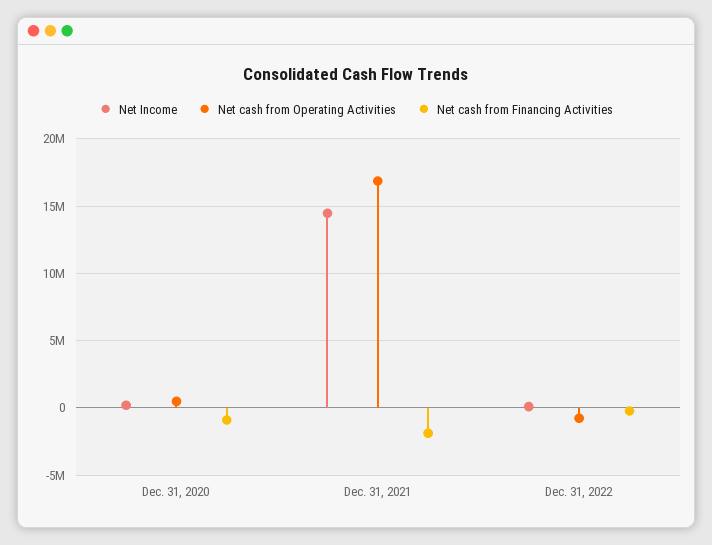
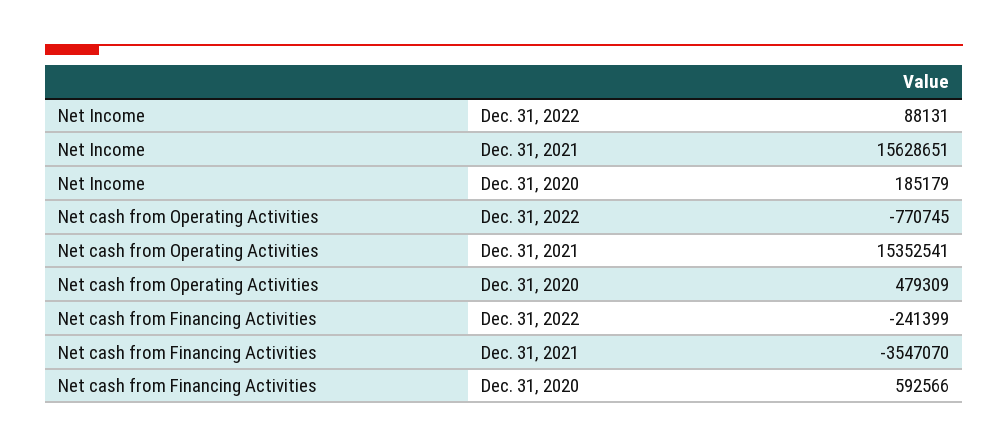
  {
    "Net Income": {
      "Dec. 31, 2020": 185179,
-     "Dec. 31, 2021": 14500000,
+     "Dec. 31, 2021": 15628651,
      "Dec. 31, 2022": 88131
    },
    "Net cash from Operating Activities": {
      "Dec. 31, 2020": 479309,
-     "Dec. 31, 2021": 17000000,
+     "Dec. 31, 2021": 15352541,
      "Dec. 31, 2022": -770745
    },
    "Net cash from Financing Activities": {
-     "Dec. 31, 2020": -1000000,
+     "Dec. 31, 2020": 592566,
-     "Dec. 31, 2021": -2000000,
+     "Dec. 31, 2021": -3547070,
      "Dec. 31, 2022": -241399
    }
  }

